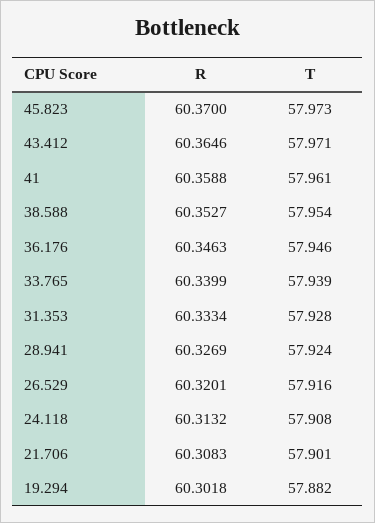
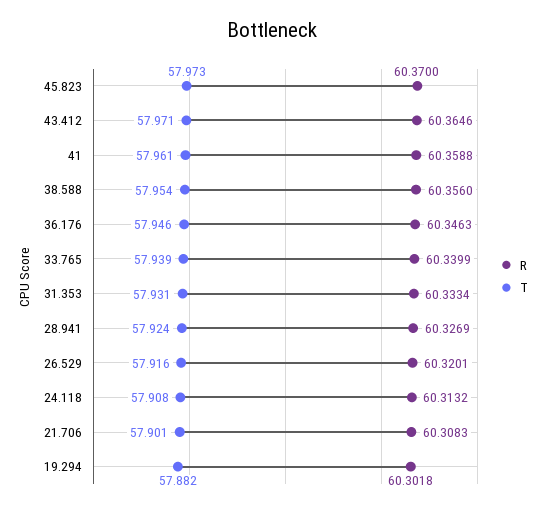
  {
    "R": {
      "45.823": 60.37,
      "43.412": 60.3646,
      "41": 60.3588,
-     "38.588": 60.3527,
+     "38.588": 60.356,
      "36.176": 60.3463,
      "33.765": 60.3399,
      "31.353": 60.3334,
      "28.941": 60.3269,
      "26.529": 60.3201,
      "24.118": 60.3132,
      "21.706": 60.3083,
      "19.294": 60.3018
    },
    "T": {
      "45.823": 57.973,
      "43.412": 57.971,
      "41": 57.961,
      "38.588": 57.954,
      "36.176": 57.946,
      "33.765": 57.939,
-     "31.353": 57.928,
+     "31.353": 57.931,
      "28.941": 57.924,
      "26.529": 57.916,
      "24.118": 57.908,
      "21.706": 57.901,
      "19.294": 57.882
    }
  }

